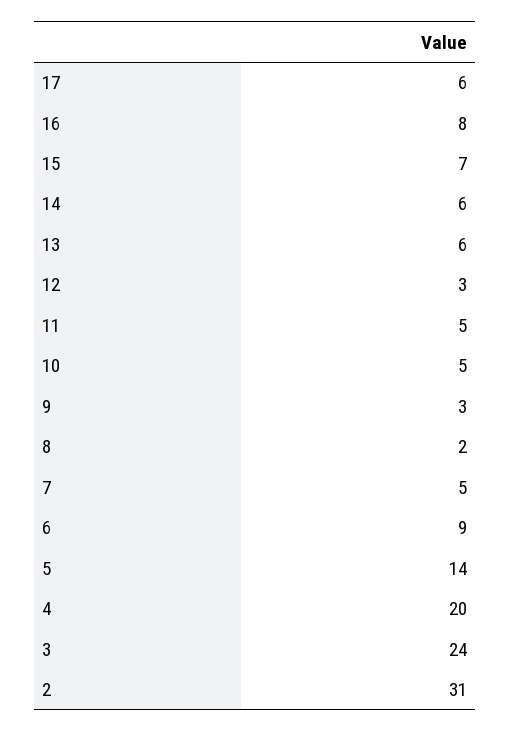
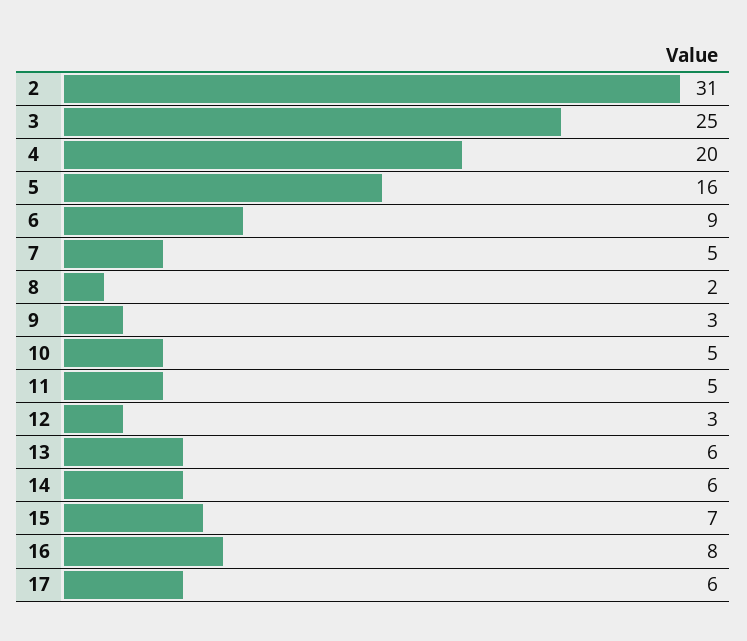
  {
    "17": 6,
    "16": 8,
    "15": 7,
    "14": 6,
    "13": 6,
    "12": 3,
    "11": 5,
    "10": 5,
    "9": 3,
    "8": 2,
    "7": 5,
    "6": 9,
-   "5": 14,
+   "5": 16,
    "4": 20,
-   "3": 24,
+   "3": 25,
    "2": 31
  }

